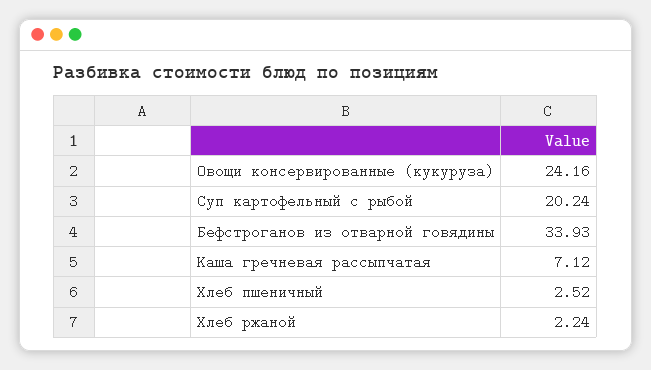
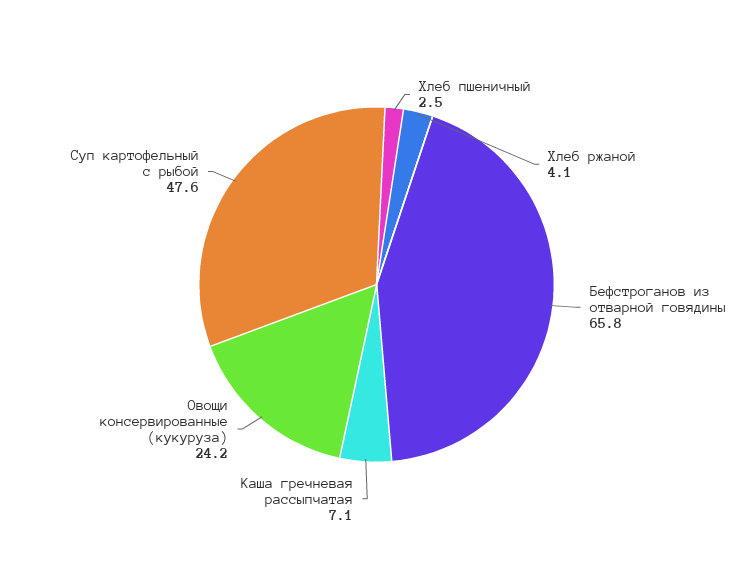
  {
    "Овощи консервированные (кукуруза)": 24.16,
-   "Суп картофельный с рыбой": 20.24,
+   "Суп картофельный с рыбой": 47.6,
-   "Бефстроганов из отварной говядины": 33.93,
+   "Бефстроганов из отварной говядины": 65.8,
    "Каша гречневая рассыпчатая": 7.12,
    "Хлеб пшеничный": 2.52,
-   "Хлеб ржаной": 2.24
+   "Хлеб ржаной": 4.1
  }

